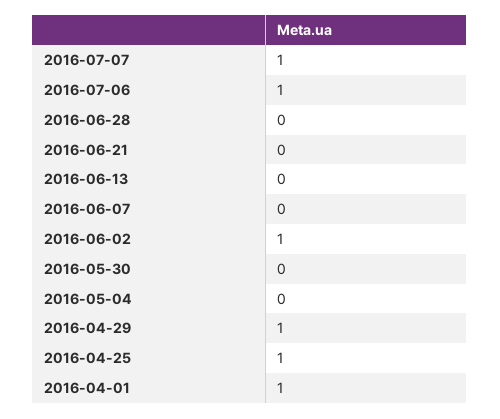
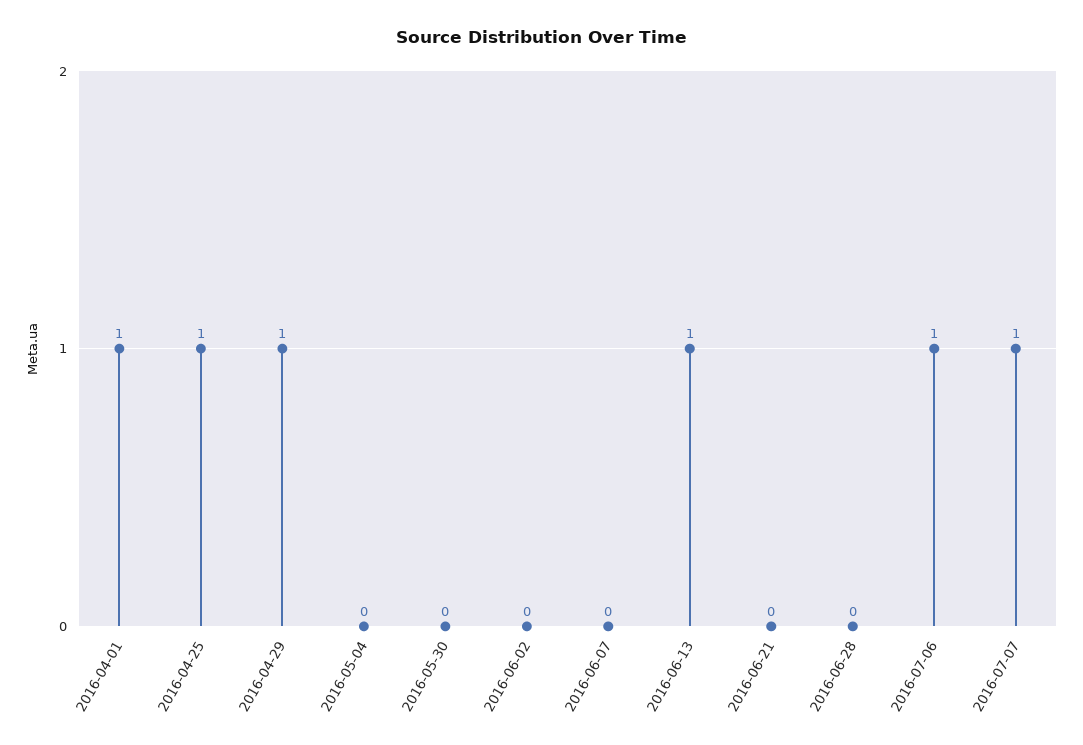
  {
    "2016-07-07": 1,
    "2016-07-06": 1,
    "2016-06-28": 0,
    "2016-06-21": 0,
-   "2016-06-13": 0,
+   "2016-06-13": 1,
    "2016-06-07": 0,
-   "2016-06-02": 1,
+   "2016-06-02": 0,
    "2016-05-30": 0,
    "2016-05-04": 0,
    "2016-04-29": 1,
    "2016-04-25": 1,
    "2016-04-01": 1
  }

